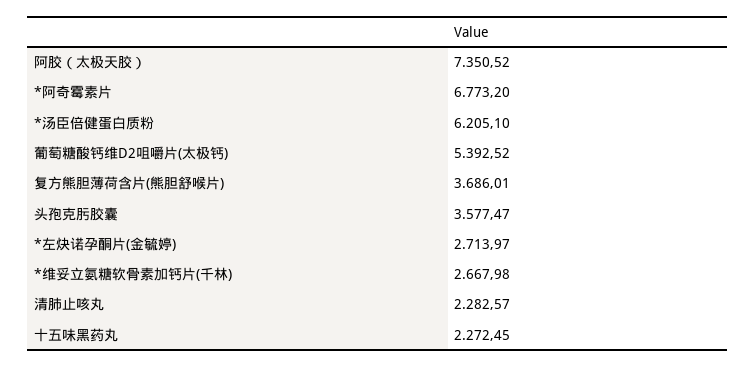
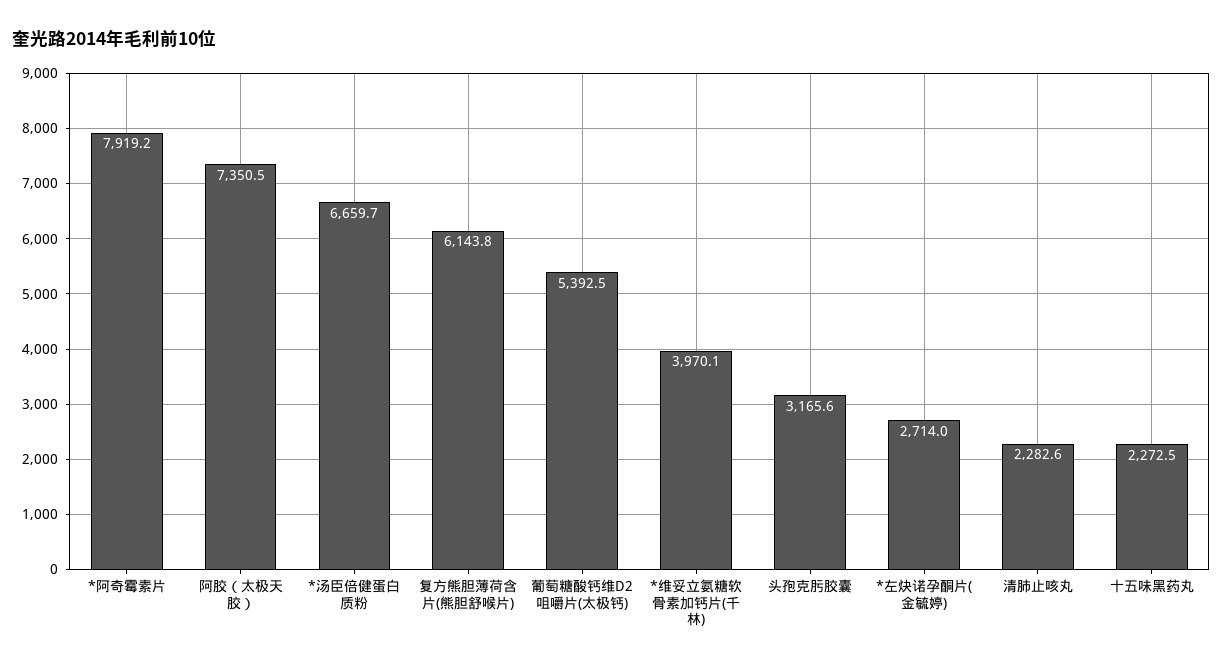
  {
    "阿胶（太极天胶）": 7350.52,
-   "*阿奇霉素片": 6773.2,
+   "*阿奇霉素片": 7919.2,
-   "*汤臣倍健蛋白质粉": 6205.1,
+   "*汤臣倍健蛋白质粉": 6659.7,
    "葡萄糖酸钙维D2咀嚼片(太极钙)": 5392.52,
-   "复方熊胆薄荷含片(熊胆舒喉片)": 3686.01,
+   "复方熊胆薄荷含片(熊胆舒喉片)": 6143.8,
-   "头孢克肟胶囊": 3577.47,
+   "头孢克肟胶囊": 3165.6,
    "*左炔诺孕酮片(金毓婷)": 2713.97,
-   "*维妥立氨糖软骨素加钙片(千林)": 2667.98,
+   "*维妥立氨糖软骨素加钙片(千林)": 3970.1,
    "清肺止咳丸": 2282.57,
    "十五味黑药丸": 2272.45
  }

